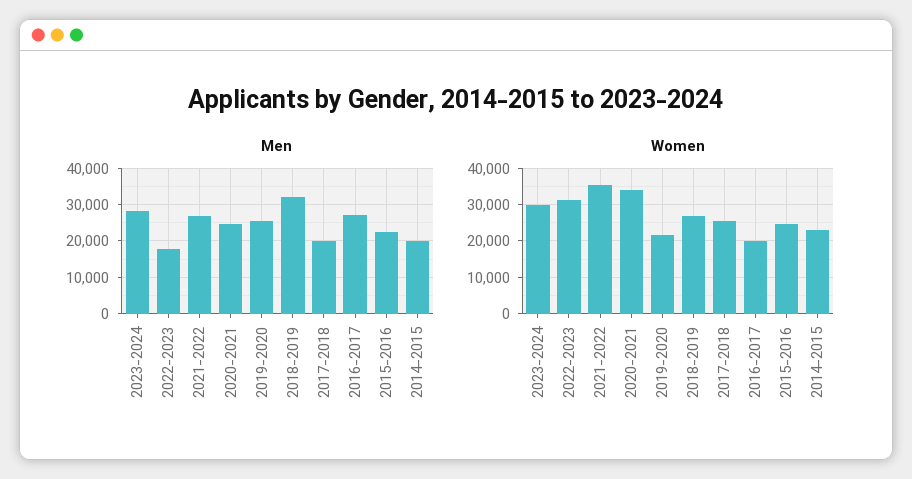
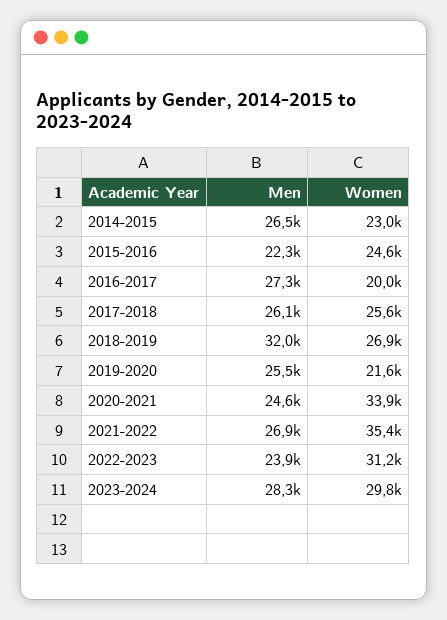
  {
    "Men": {
      "2023-2024": 28300,
-     "2022-2023": 18000,
+     "2022-2023": 23900,
      "2021-2022": 26900,
      "2020-2021": 24600,
      "2019-2020": 25500,
      "2018-2019": 32000,
-     "2017-2018": 20000,
+     "2017-2018": 26100,
      "2016-2017": 27300,
      "2015-2016": 22300,
-     "2014-2015": 20000
+     "2014-2015": 26500
    },
    "Women": {
      "2023-2024": 29800,
      "2022-2023": 31200,
      "2021-2022": 35400,
      "2020-2021": 33900,
      "2019-2020": 21600,
      "2018-2019": 26900,
      "2017-2018": 25600,
      "2016-2017": 20000,
      "2015-2016": 24600,
      "2014-2015": 23000
    }
  }

